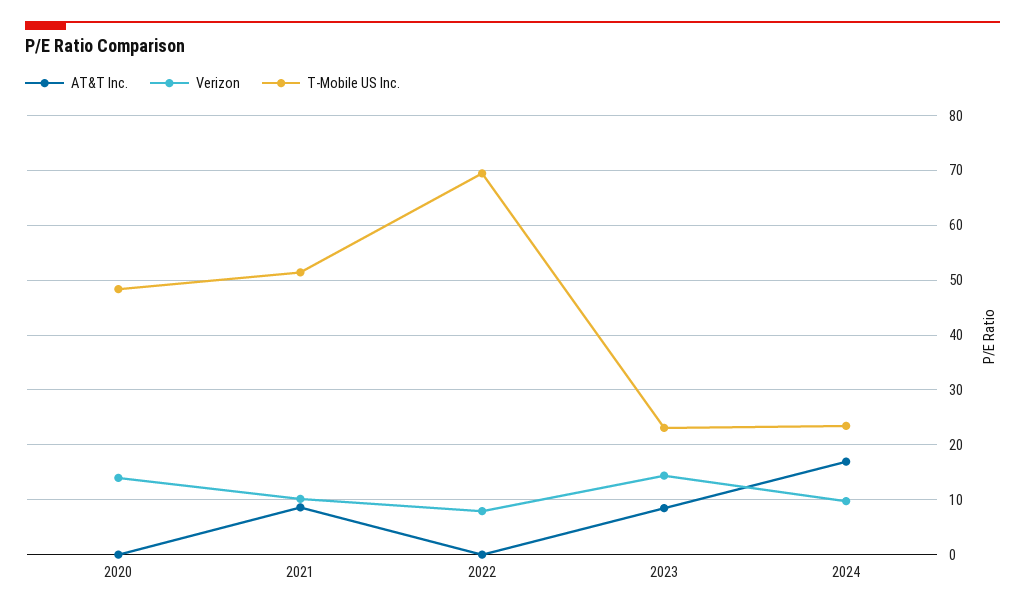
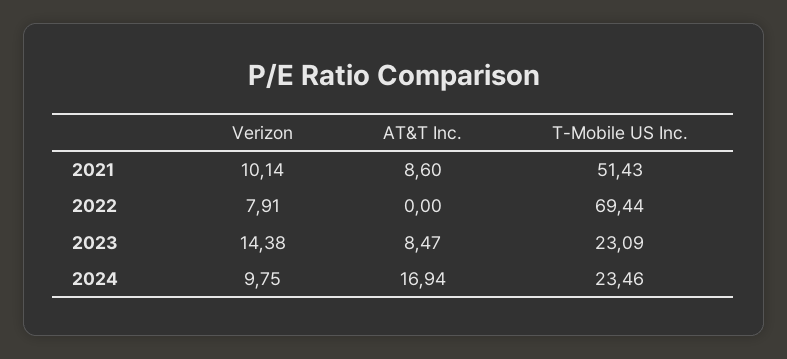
  {
    "AT&T Inc.": {
-     "2020": 0,
      "2021": 8.6,
      "2022": 0,
      "2023": 8.47,
      "2024": 16.94
    },
    "Verizon": {
-     "2020": 14,
      "2021": 10.14,
      "2022": 7.91,
      "2023": 14.38,
      "2024": 9.75
    },
    "T-Mobile US Inc.": {
-     "2020": 48,
      "2021": 51.43,
      "2022": 69.44,
      "2023": 23.09,
      "2024": 23.46
    }
  }

